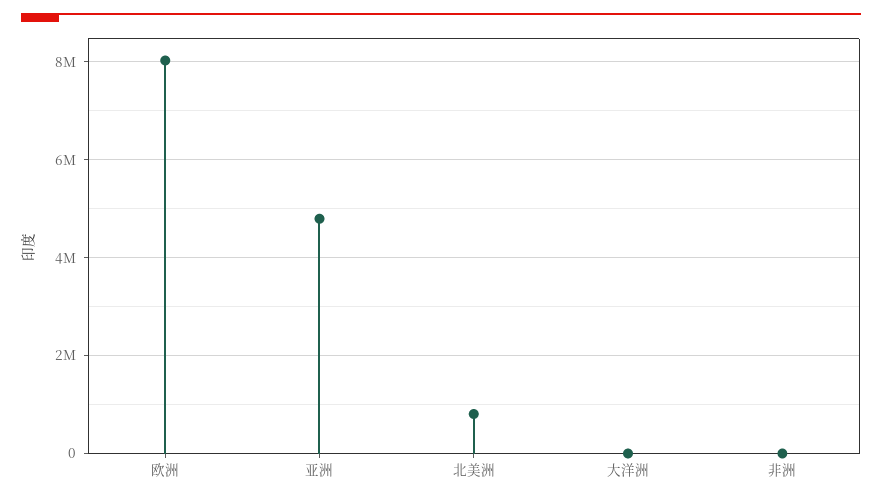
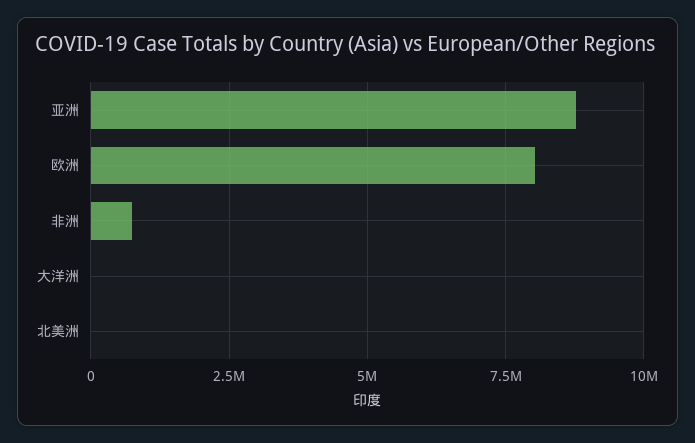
  {
    "欧洲": 8000000,
-   "亚洲": 4800000,
+   "亚洲": 8750000,
-   "北美洲": 800000,
+   "北美洲": 0,
    "大洋洲": 0,
-   "非洲": 0
+   "非洲": 750000
  }

